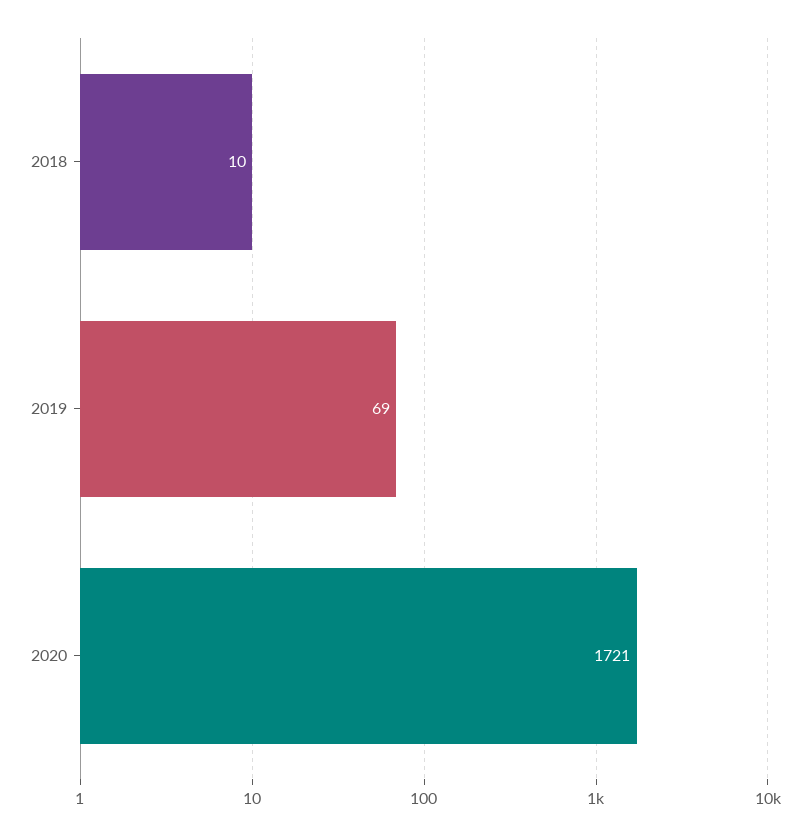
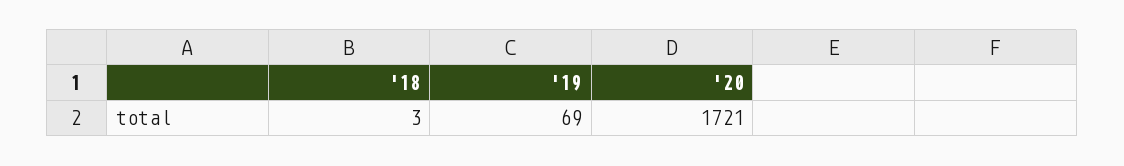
  {
-   "2018": 10,
+   "2018": 3,
    "2019": 69,
    "2020": 1721
  }

